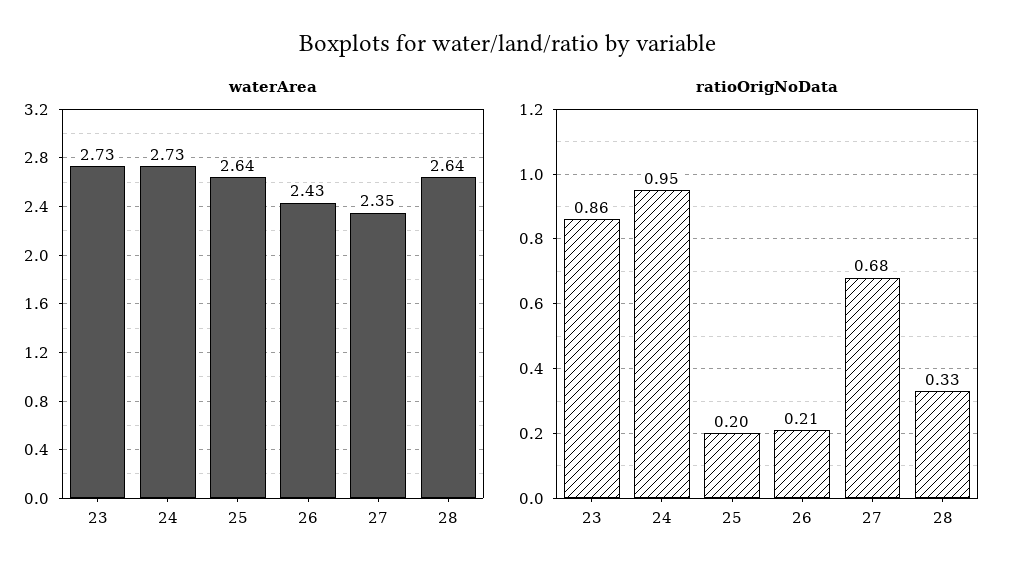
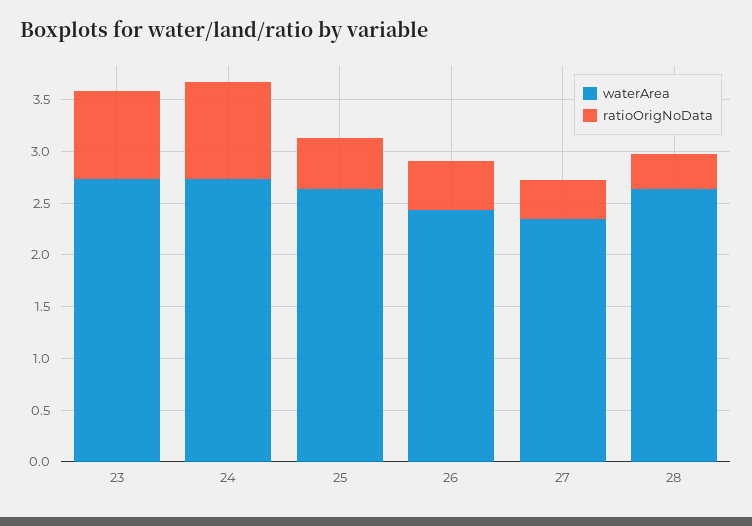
  {
    "waterArea": {
      "23": 2.73,
      "24": 2.73,
      "25": 2.64,
      "26": 2.43,
      "27": 2.35,
      "28": 2.64
    },
    "ratioOrigNoData": {
      "23": 0.86,
      "24": 0.95,
-     "25": 0.2,
+     "25": 0.5,
-     "26": 0.21,
+     "26": 0.5,
-     "27": 0.68,
+     "27": 0.4,
      "28": 0.33
    }
  }

